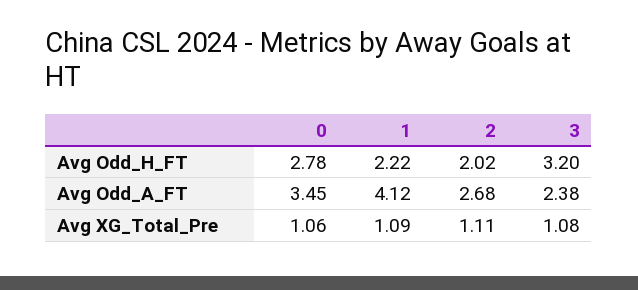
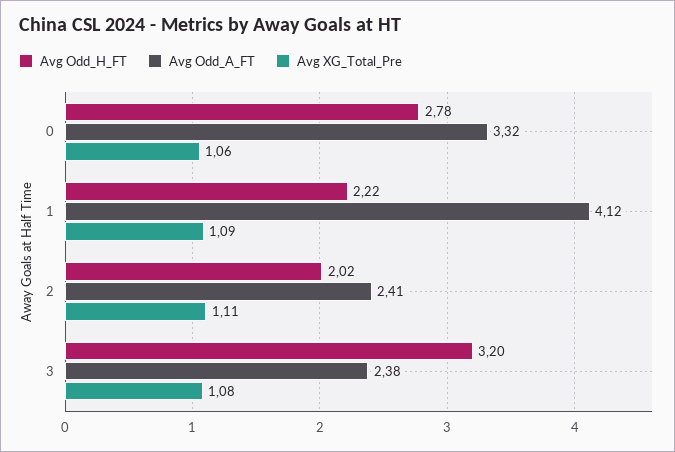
  {
    "Avg Odd_H_FT": {
      "0": 2.78,
      "1": 2.22,
      "2": 2.02,
      "3": 3.2
    },
    "Avg Odd_A_FT": {
-     "0": 3.45,
+     "0": 3.32,
      "1": 4.12,
-     "2": 2.68,
+     "2": 2.41,
      "3": 2.38
    },
    "Avg XG_Total_Pre": {
      "0": 1.06,
      "1": 1.09,
      "2": 1.11,
      "3": 1.08
    }
  }

